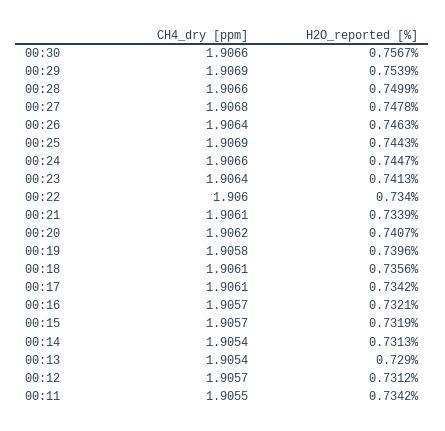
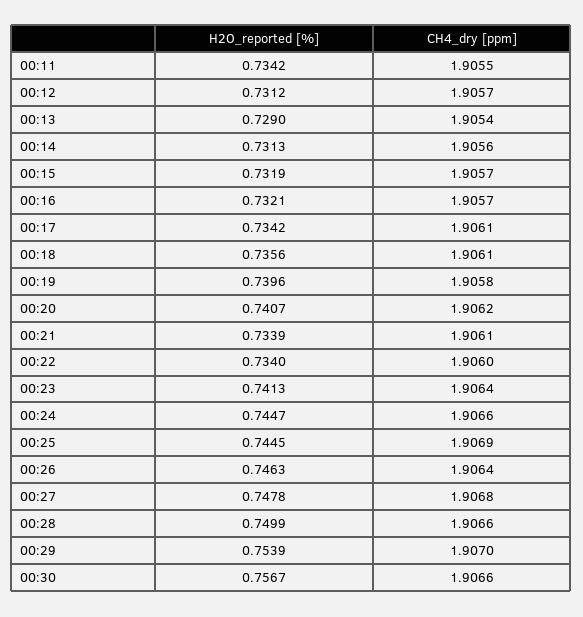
  {
    "CH4_dry [ppm]": {
      "00:30": 1.9066,
-     "00:29": 1.9069,
+     "00:29": 1.907,
      "00:28": 1.9066,
      "00:27": 1.9068,
      "00:26": 1.9064,
      "00:25": 1.9069,
      "00:24": 1.9066,
      "00:23": 1.9064,
      "00:22": 1.906,
      "00:21": 1.9061,
      "00:20": 1.9062,
      "00:19": 1.9058,
      "00:18": 1.9061,
      "00:17": 1.9061,
      "00:16": 1.9057,
      "00:15": 1.9057,
-     "00:14": 1.9054,
+     "00:14": 1.9056,
      "00:13": 1.9054,
      "00:12": 1.9057,
      "00:11": 1.9055
    },
    "H2O_reported [%]": {
      "00:30": 0.7567,
      "00:29": 0.7539,
      "00:28": 0.7499,
      "00:27": 0.7478,
      "00:26": 0.7463,
-     "00:25": 0.7443,
+     "00:25": 0.7445,
      "00:24": 0.7447,
      "00:23": 0.7413,
      "00:22": 0.734,
      "00:21": 0.7339,
      "00:20": 0.7407,
      "00:19": 0.7396,
      "00:18": 0.7356,
      "00:17": 0.7342,
      "00:16": 0.7321,
      "00:15": 0.7319,
      "00:14": 0.7313,
      "00:13": 0.729,
      "00:12": 0.7312,
      "00:11": 0.7342
    }
  }

